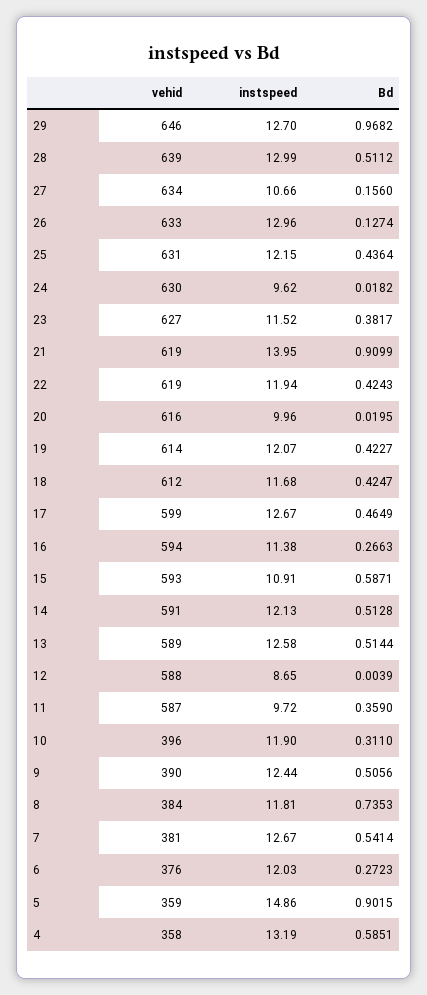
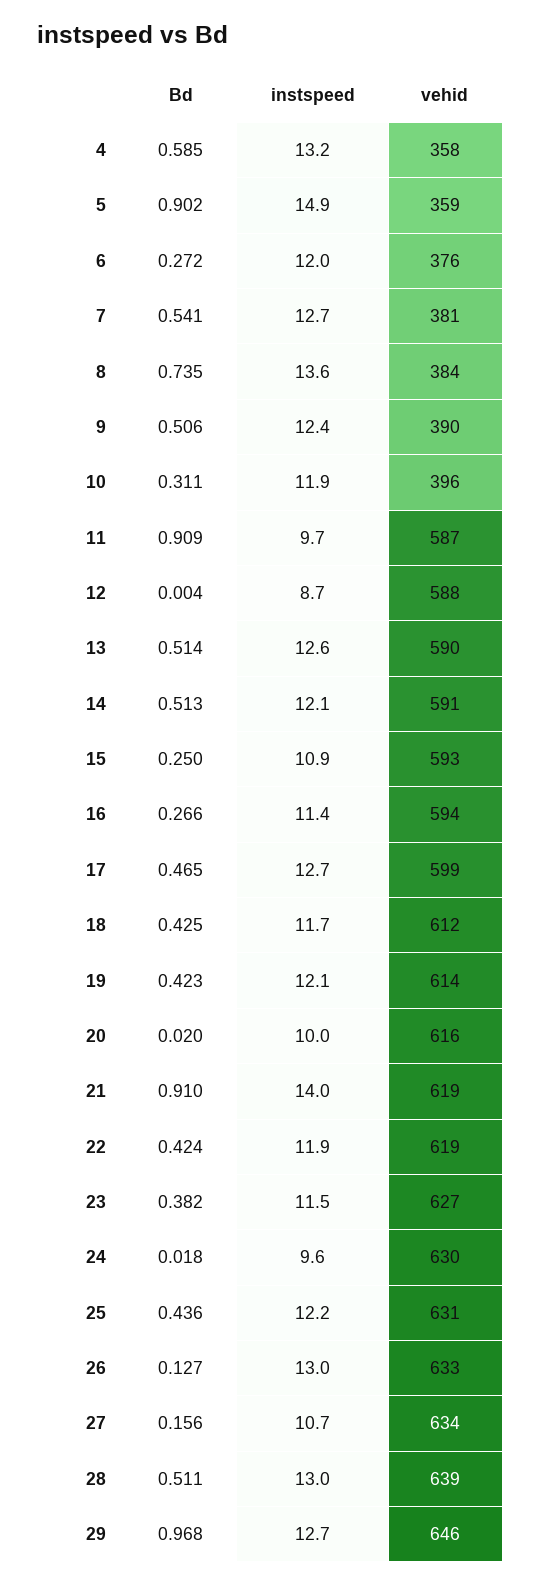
  {
    "vehid": {
      "29": 646,
      "28": 639,
      "27": 634,
      "26": 633,
      "25": 631,
      "24": 630,
      "23": 627,
      "21": 619,
      "22": 619,
      "20": 616,
      "19": 614,
      "18": 612,
      "17": 599,
      "16": 594,
      "15": 593,
      "14": 591,
-     "13": 589,
+     "13": 590,
      "12": 588,
      "11": 587,
      "10": 396,
      "9": 390,
      "8": 384,
      "7": 381,
      "6": 376,
      "5": 359,
      "4": 358
    },
    "instspeed": {
      "29": 12.7,
      "28": 12.99,
      "27": 10.66,
      "26": 12.96,
      "25": 12.15,
      "24": 9.62,
      "23": 11.52,
      "21": 13.95,
      "22": 11.94,
      "20": 9.96,
      "19": 12.07,
      "18": 11.68,
      "17": 12.67,
      "16": 11.38,
      "15": 10.91,
      "14": 12.13,
      "13": 12.58,
      "12": 8.65,
      "11": 9.72,
      "10": 11.9,
      "9": 12.44,
-     "8": 11.81,
+     "8": 13.6,
      "7": 12.67,
      "6": 12.03,
      "5": 14.86,
      "4": 13.19
    },
    "Bd": {
      "29": 0.9682,
      "28": 0.5112,
      "27": 0.156,
      "26": 0.1274,
      "25": 0.4364,
      "24": 0.0182,
      "23": 0.3817,
      "21": 0.9099,
      "22": 0.4243,
      "20": 0.0195,
      "19": 0.4227,
      "18": 0.4247,
      "17": 0.4649,
      "16": 0.2663,
-     "15": 0.5871,
+     "15": 0.25,
      "14": 0.5128,
      "13": 0.5144,
      "12": 0.0039,
-     "11": 0.359,
+     "11": 0.909,
      "10": 0.311,
      "9": 0.5056,
      "8": 0.7353,
      "7": 0.5414,
      "6": 0.2723,
      "5": 0.9015,
      "4": 0.5851
    }
  }

